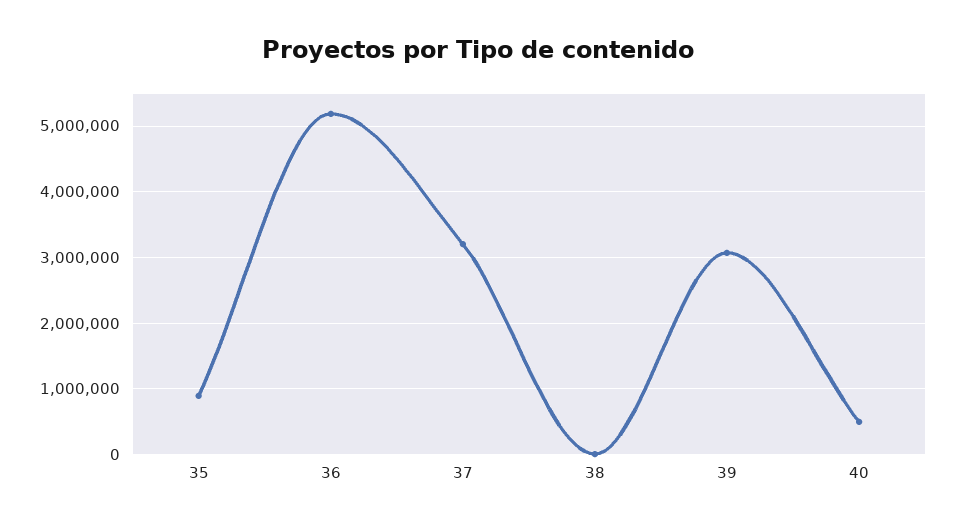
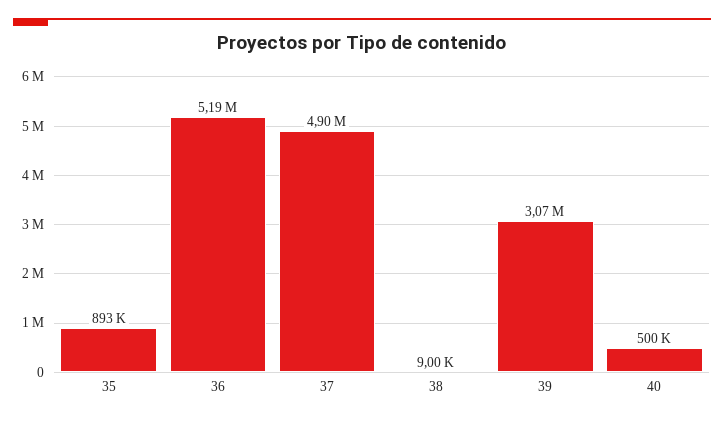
  {
    "35": 893000,
    "36": 5190000,
-   "37": 3200000,
+   "37": 4900000,
    "38": 9000,
    "39": 3070000,
    "40": 500000
  }

